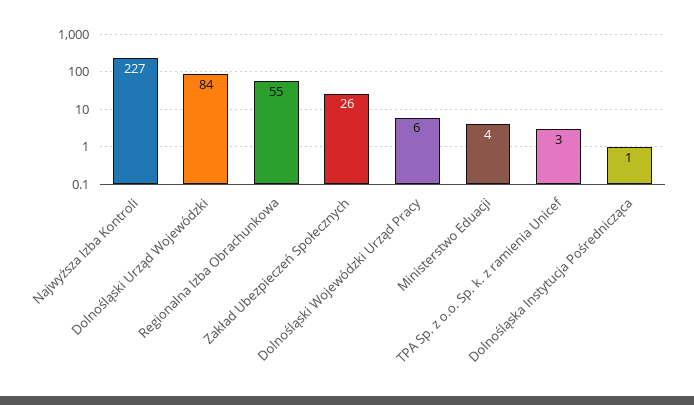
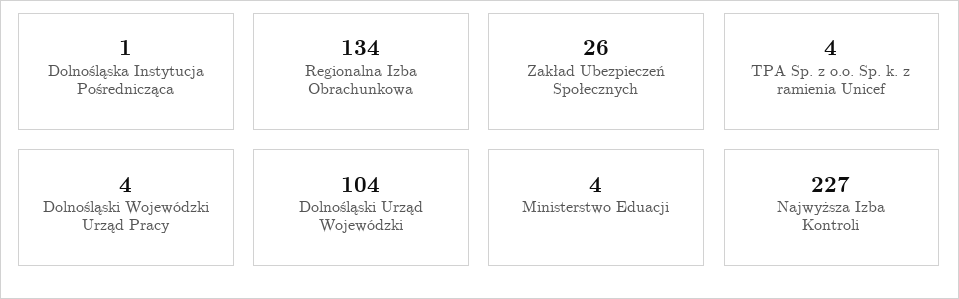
  {
    "Najwyższa Izba Kontroli": 227,
-   "Dolnośląski Urząd Wojewódzki": 84,
+   "Dolnośląski Urząd Wojewódzki": 104,
-   "Regionalna Izba Obrachunkowa": 55,
+   "Regionalna Izba Obrachunkowa": 134,
    "Zakład Ubezpieczeń Społecznych": 26,
-   "Dolnośląski Wojewódzki Urząd Pracy": 6,
+   "Dolnośląski Wojewódzki Urząd Pracy": 4,
    "Ministerstwo Eduacji": 4,
-   "TPA Sp. z o.o. Sp. k. z ramienia Unicef": 3,
+   "TPA Sp. z o.o. Sp. k. z ramienia Unicef": 4,
    "Dolnośląska Instytucja Pośrednicząca": 1
  }

